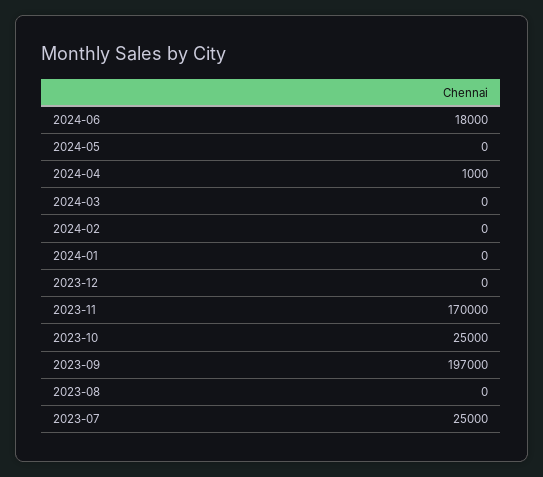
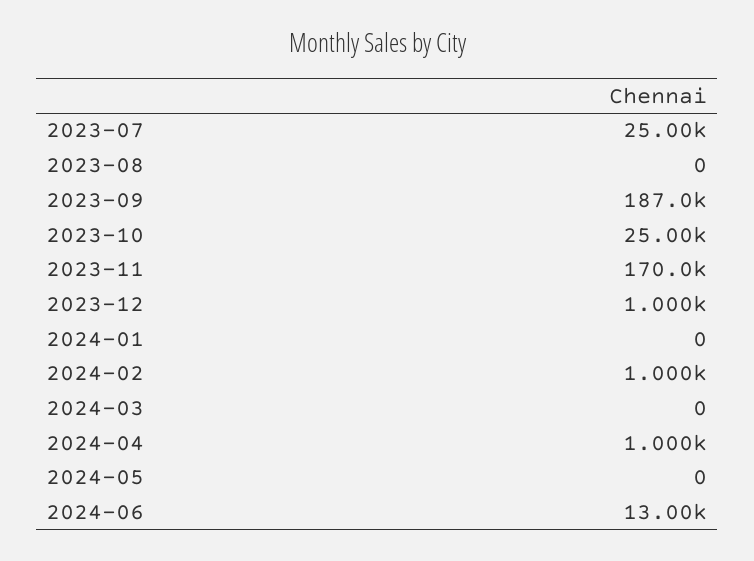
  {
-   "2024-06": 18000,
+   "2024-06": 13000,
    "2024-05": 0,
    "2024-04": 1000,
    "2024-03": 0,
-   "2024-02": 0,
+   "2024-02": 1000,
    "2024-01": 0,
-   "2023-12": 0,
+   "2023-12": 1000,
    "2023-11": 170000,
    "2023-10": 25000,
-   "2023-09": 197000,
+   "2023-09": 187000,
    "2023-08": 0,
    "2023-07": 25000
  }

